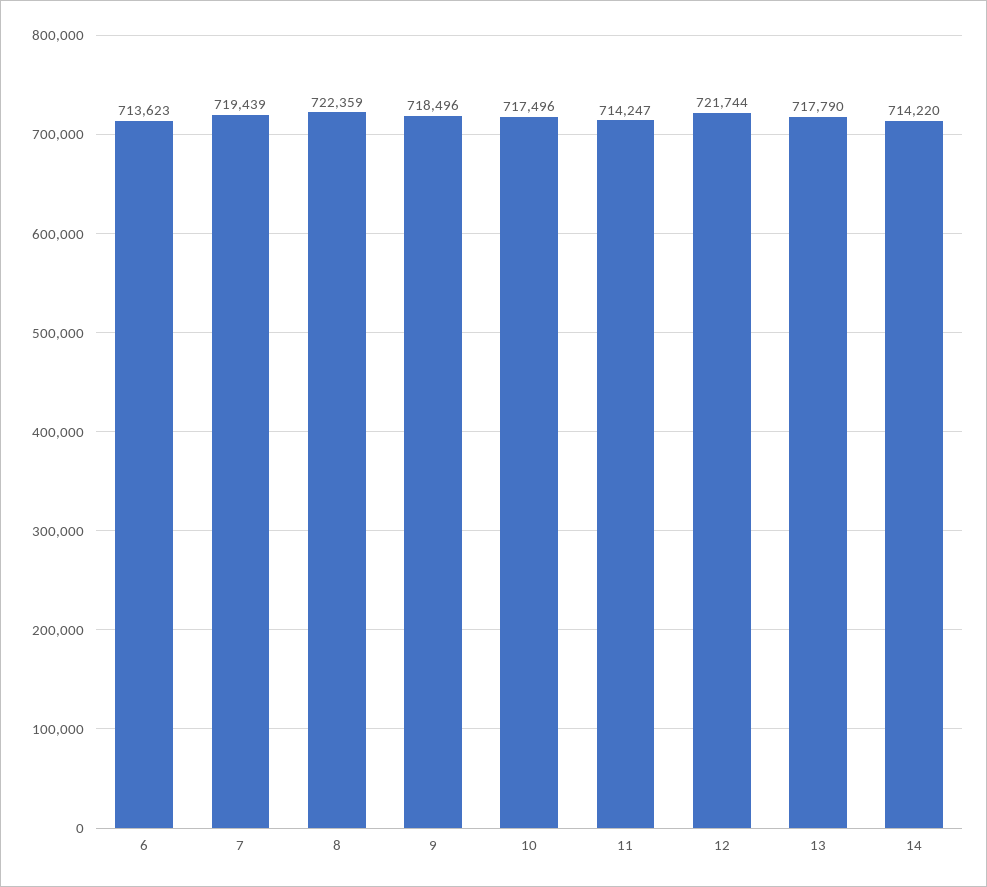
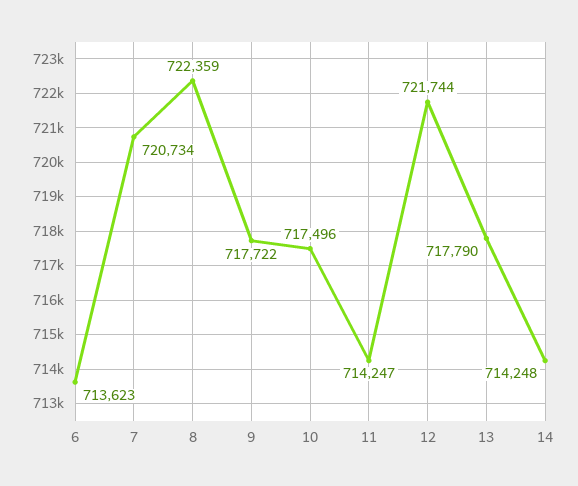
  {
    "6": 713623,
-   "7": 719439,
+   "7": 720734,
    "8": 722359,
-   "9": 718496,
+   "9": 717722,
    "10": 717496,
    "11": 714247,
    "12": 721744,
    "13": 717790,
-   "14": 714220
+   "14": 714248
  }

